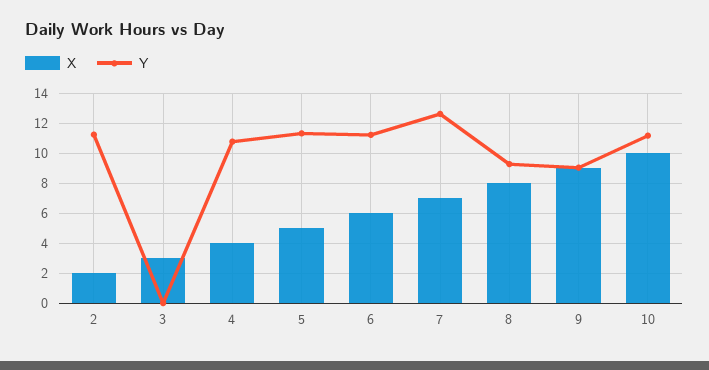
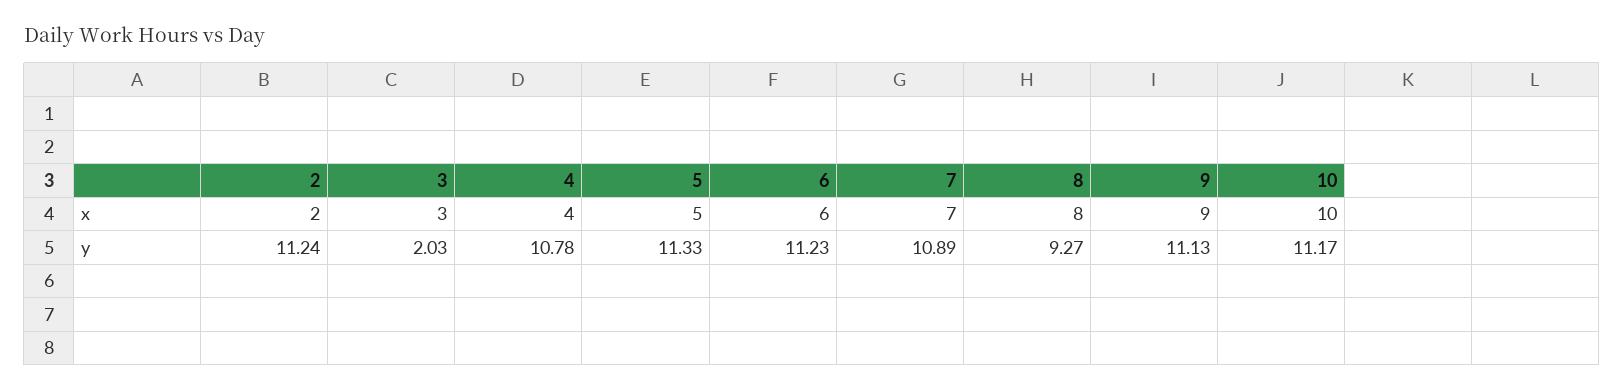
  {
    "X": {
      "2": 2,
      "3": 3,
      "4": 4,
      "5": 5,
      "6": 6,
      "7": 7,
      "8": 8,
      "9": 9,
      "10": 10
    },
    "Y": {
      "2": 11.24,
-     "3": 0,
+     "3": 2.03,
      "4": 10.78,
      "5": 11.33,
      "6": 11.23,
-     "7": 12.5,
+     "7": 10.89,
      "8": 9.27,
-     "9": 9,
+     "9": 11.13,
      "10": 11.17
    }
  }

